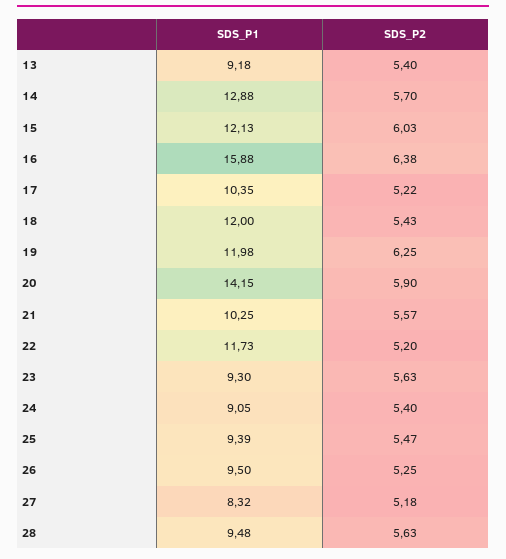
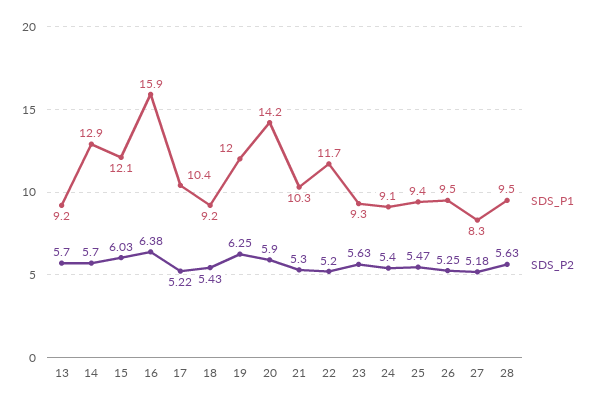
  {
    "SDS_P1": {
      "13": 9.18,
      "14": 12.88,
      "15": 12.13,
      "16": 15.88,
      "17": 10.35,
-     "18": 12,
+     "18": 9.2,
      "19": 11.98,
      "20": 14.15,
      "21": 10.25,
      "22": 11.73,
      "23": 9.3,
      "24": 9.05,
      "25": 9.39,
      "26": 9.5,
      "27": 8.32,
      "28": 9.48
    },
    "SDS_P2": {
-     "13": 5.4,
+     "13": 5.7,
      "14": 5.7,
      "15": 6.03,
      "16": 6.38,
      "17": 5.22,
      "18": 5.43,
      "19": 6.25,
      "20": 5.9,
-     "21": 5.57,
+     "21": 5.3,
      "22": 5.2,
      "23": 5.63,
      "24": 5.4,
      "25": 5.47,
      "26": 5.25,
      "27": 5.18,
      "28": 5.63
    }
  }

